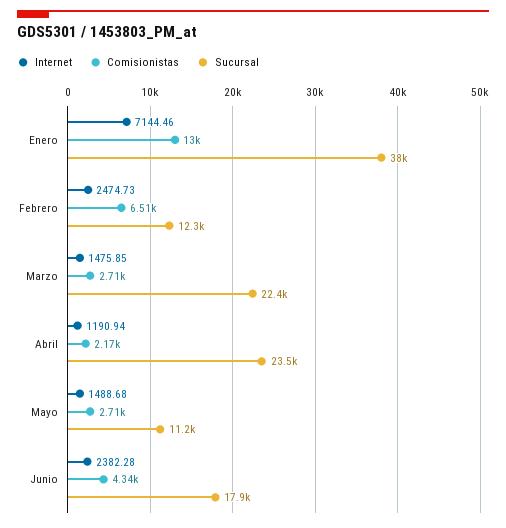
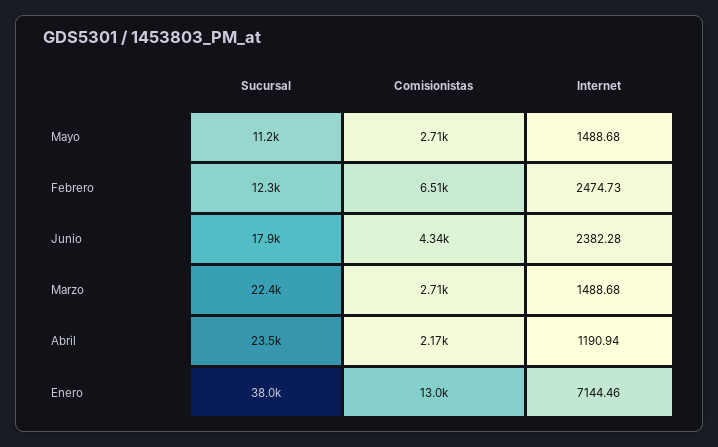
  {
    "Internet": {
      "Enero": 7144.46,
      "Febrero": 2474.73,
-     "Marzo": 1475.85,
+     "Marzo": 1488.68,
      "Abril": 1190.94,
      "Mayo": 1488.68,
      "Junio": 2382.28
    },
    "Comisionistas": {
      "Enero": 13000,
      "Febrero": 6510,
      "Marzo": 2710,
      "Abril": 2170,
      "Mayo": 2710,
      "Junio": 4340
    },
    "Sucursal": {
      "Enero": 38000,
      "Febrero": 12300,
      "Marzo": 22400,
      "Abril": 23500,
      "Mayo": 11200,
      "Junio": 17900
    }
  }

